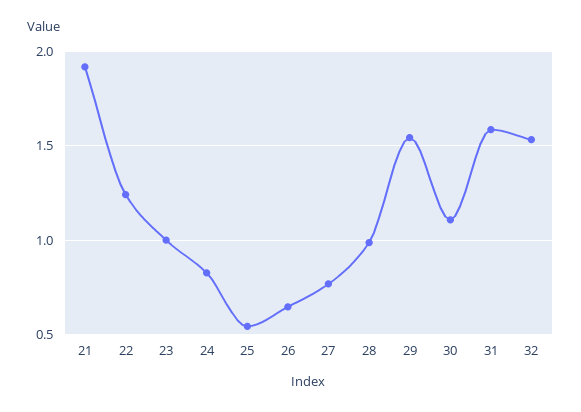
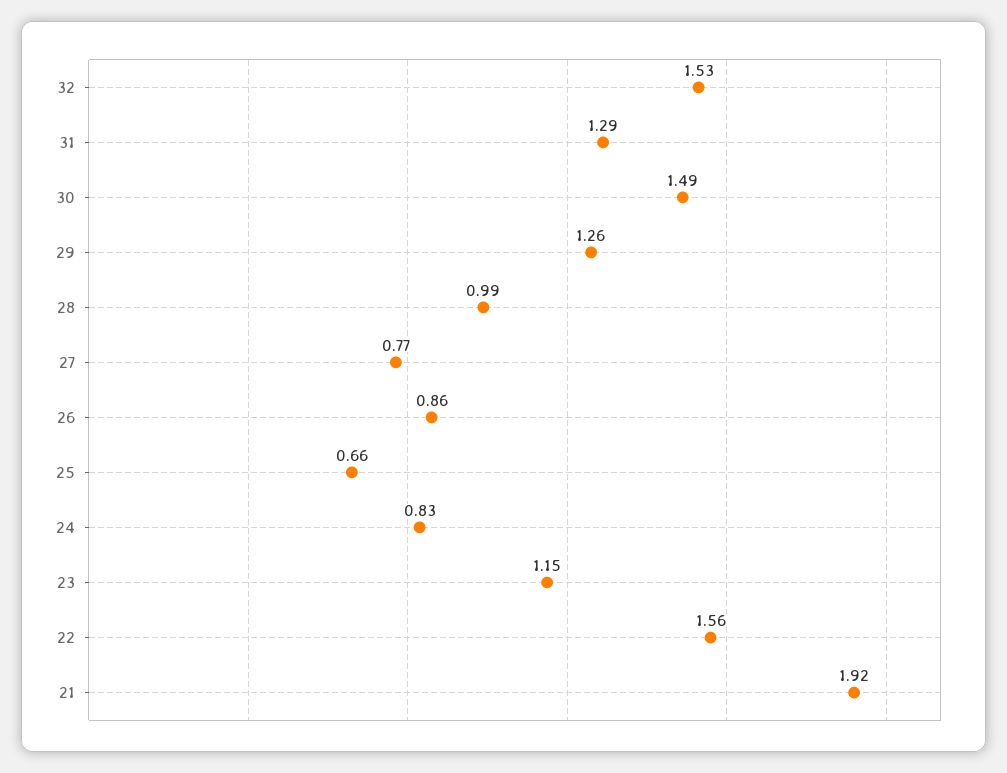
  {
    "21": 1.92,
-   "22": 1.25,
+   "22": 1.56,
-   "23": 1,
+   "23": 1.15,
    "24": 0.83,
-   "25": 0.55,
+   "25": 0.66,
-   "26": 0.65,
+   "26": 0.86,
    "27": 0.77,
    "28": 0.99,
-   "29": 1.55,
+   "29": 1.26,
-   "30": 1.1,
+   "30": 1.49,
-   "31": 1.6,
+   "31": 1.29,
    "32": 1.53
  }

